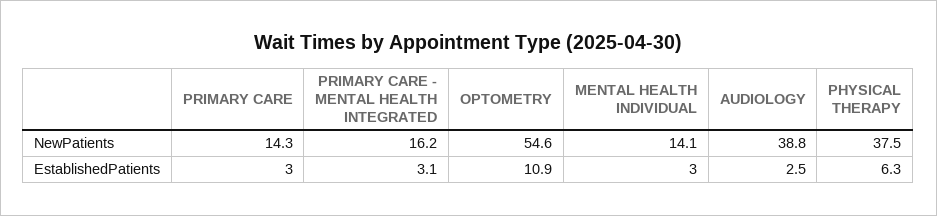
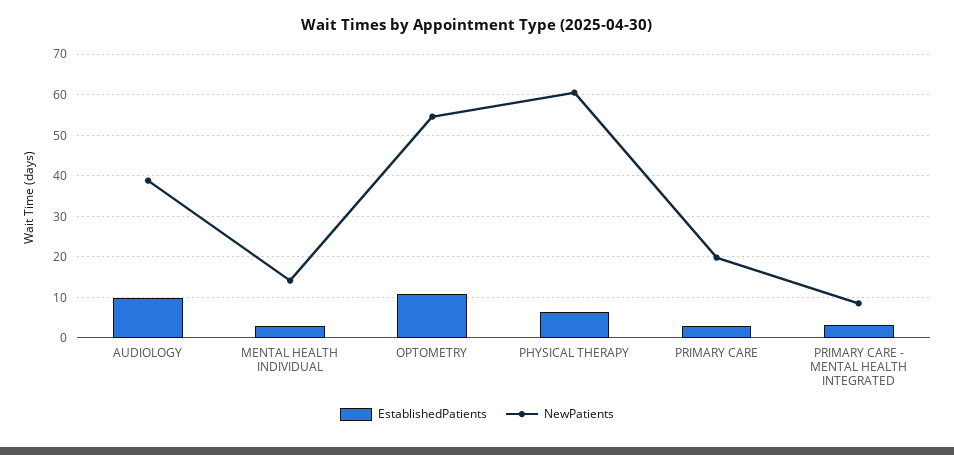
  {
    "NewPatients": {
-     "PRIMARY CARE": 14.3,
+     "PRIMARY CARE": 20,
-     "PRIMARY CARE - MENTAL HEALTH INTEGRATED": 16.2,
+     "PRIMARY CARE - MENTAL HEALTH INTEGRATED": 8,
      "OPTOMETRY": 54.6,
      "MENTAL HEALTH INDIVIDUAL": 14.1,
      "AUDIOLOGY": 38.8,
-     "PHYSICAL THERAPY": 37.5
+     "PHYSICAL THERAPY": 60
    },
    "EstablishedPatients": {
      "PRIMARY CARE": 3,
      "PRIMARY CARE - MENTAL HEALTH INTEGRATED": 3.1,
      "OPTOMETRY": 10.9,
      "MENTAL HEALTH INDIVIDUAL": 3,
-     "AUDIOLOGY": 2.5,
+     "AUDIOLOGY": 10,
      "PHYSICAL THERAPY": 6.3
    }
  }

